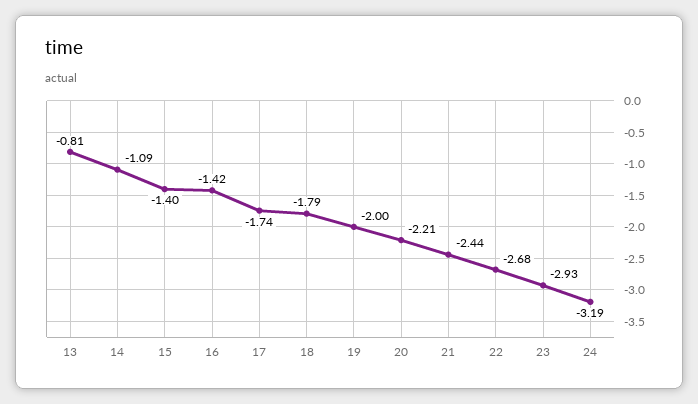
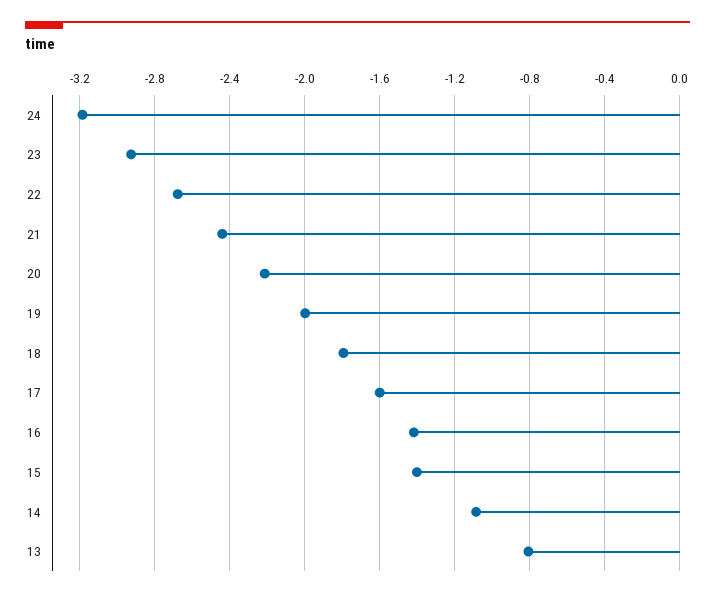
  {
    "13": -0.81,
    "14": -1.09,
    "15": -1.4,
    "16": -1.42,
-   "17": -1.74,
+   "17": -1.6,
    "18": -1.79,
    "19": -2,
    "20": -2.21,
    "21": -2.44,
    "22": -2.68,
    "23": -2.93,
    "24": -3.19
  }

